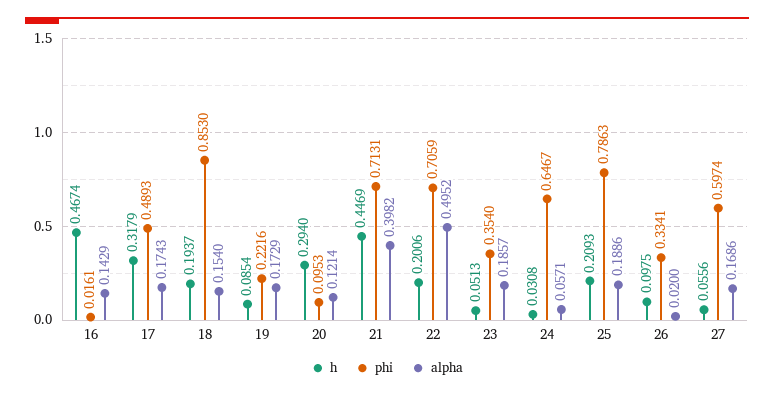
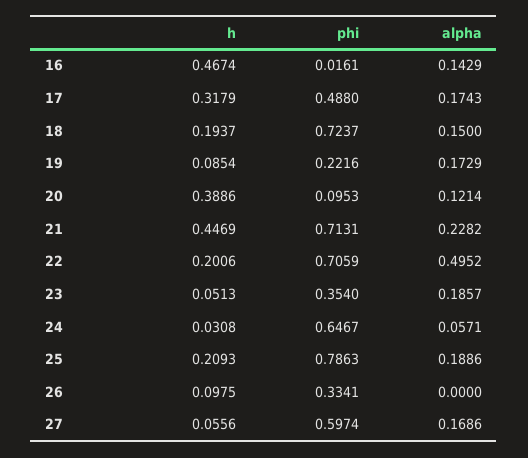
  {
    "h": {
      "16": 0.4674,
      "17": 0.3179,
      "18": 0.1937,
      "19": 0.0854,
-     "20": 0.294,
+     "20": 0.3886,
      "21": 0.4469,
      "22": 0.2006,
      "23": 0.0513,
      "24": 0.0308,
      "25": 0.2093,
      "26": 0.0975,
      "27": 0.0556
    },
    "phi": {
      "16": 0.0161,
-     "17": 0.4893,
+     "17": 0.488,
-     "18": 0.853,
+     "18": 0.7237,
      "19": 0.2216,
      "20": 0.0953,
      "21": 0.7131,
      "22": 0.7059,
      "23": 0.354,
      "24": 0.6467,
      "25": 0.7863,
      "26": 0.3341,
      "27": 0.5974
    },
    "alpha": {
      "16": 0.1429,
      "17": 0.1743,
-     "18": 0.154,
+     "18": 0.15,
      "19": 0.1729,
      "20": 0.1214,
-     "21": 0.3982,
+     "21": 0.2282,
      "22": 0.4952,
      "23": 0.1857,
      "24": 0.0571,
      "25": 0.1886,
-     "26": 0.02,
+     "26": 0,
      "27": 0.1686
    }
  }

